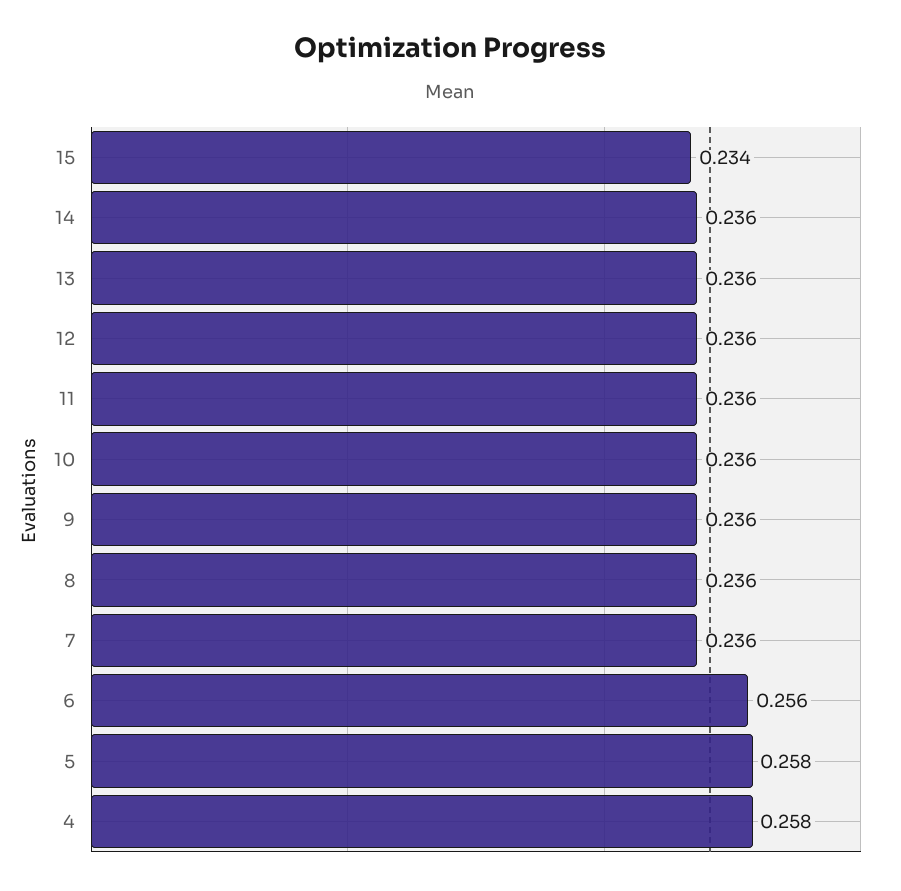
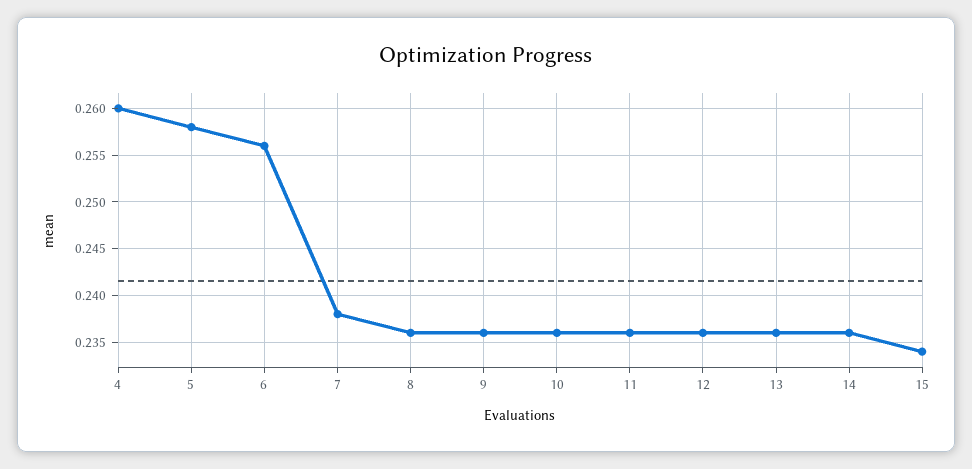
  {
    "15": 0.234,
    "14": 0.236,
    "13": 0.236,
    "12": 0.236,
    "11": 0.236,
    "10": 0.236,
    "9": 0.236,
    "8": 0.236,
-   "7": 0.236,
+   "7": 0.238,
    "6": 0.256,
    "5": 0.258,
-   "4": 0.258
+   "4": 0.26
  }

